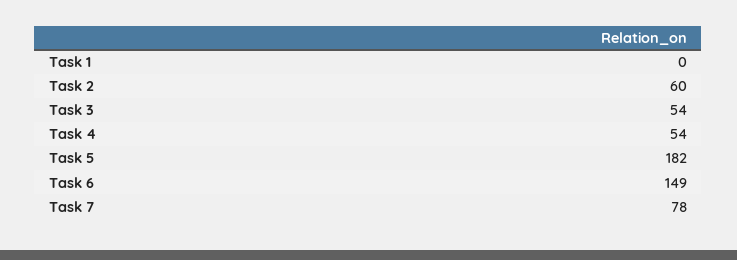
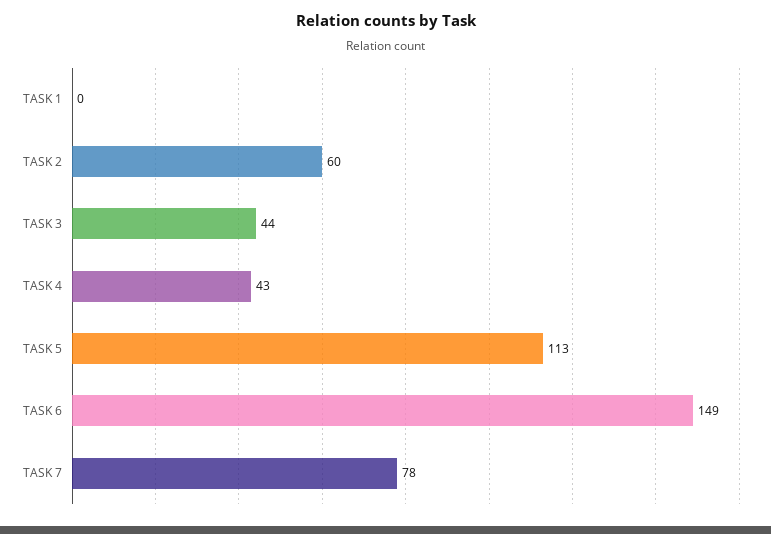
  {
    "Task 1": 0,
    "Task 2": 60,
-   "Task 3": 54,
+   "Task 3": 44,
-   "Task 4": 54,
+   "Task 4": 43,
-   "Task 5": 182,
+   "Task 5": 113,
    "Task 6": 149,
    "Task 7": 78
  }

